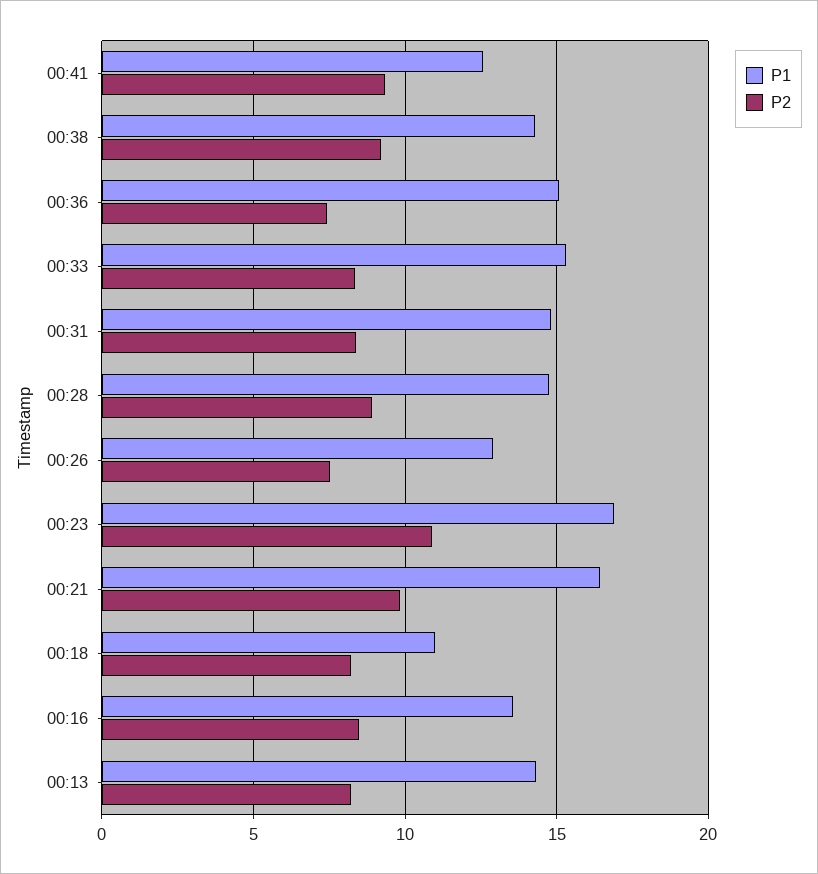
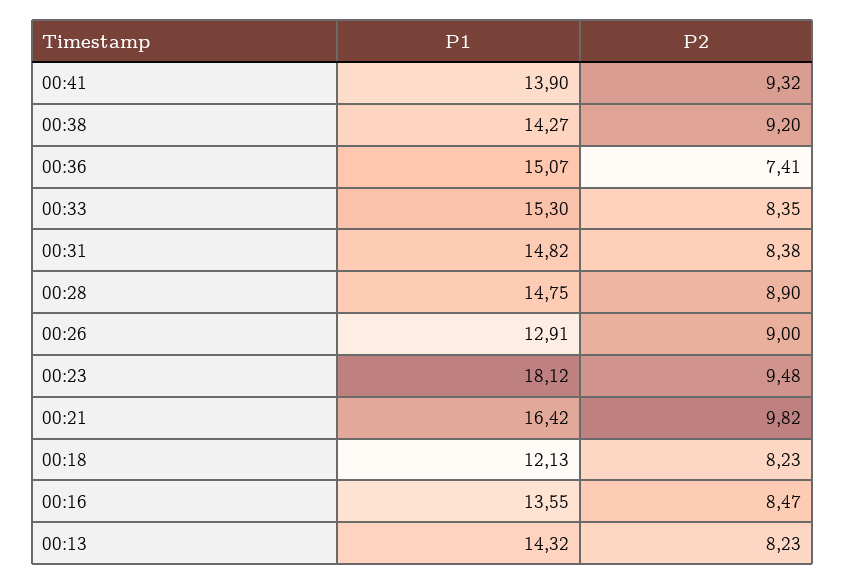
  {
    "P1": {
-     "00:41": 12.5,
+     "00:41": 13.9,
      "00:38": 14.27,
      "00:36": 15.07,
      "00:33": 15.3,
      "00:31": 14.82,
      "00:28": 14.75,
      "00:26": 12.91,
-     "00:23": 17,
+     "00:23": 18.12,
      "00:21": 16.42,
-     "00:18": 11,
+     "00:18": 12.13,
      "00:16": 13.55,
      "00:13": 14.32
    },
    "P2": {
      "00:41": 9.32,
      "00:38": 9.2,
      "00:36": 7.41,
      "00:33": 8.35,
      "00:31": 8.38,
      "00:28": 8.9,
-     "00:26": 7.5,
+     "00:26": 9,
-     "00:23": 11,
+     "00:23": 9.48,
      "00:21": 9.82,
      "00:18": 8.23,
      "00:16": 8.47,
      "00:13": 8.23
    }
  }

